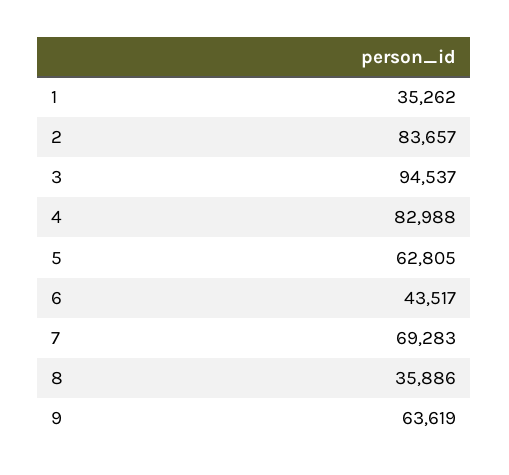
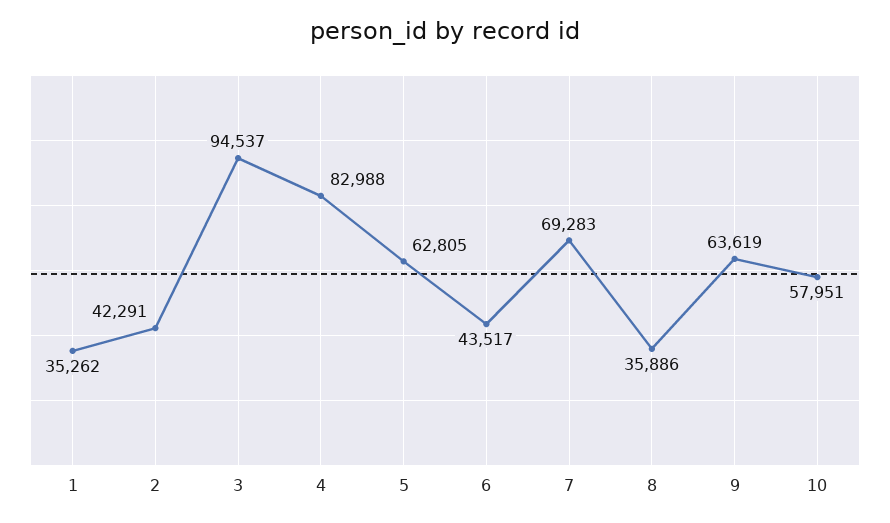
  {
    "1": 35262,
-   "2": 83657,
+   "2": 42291,
    "3": 94537,
    "4": 82988,
    "5": 62805,
    "6": 43517,
    "7": 69283,
    "8": 35886,
-   "9": 63619
+   "9": 63619,
+   "10": 57951
  }

